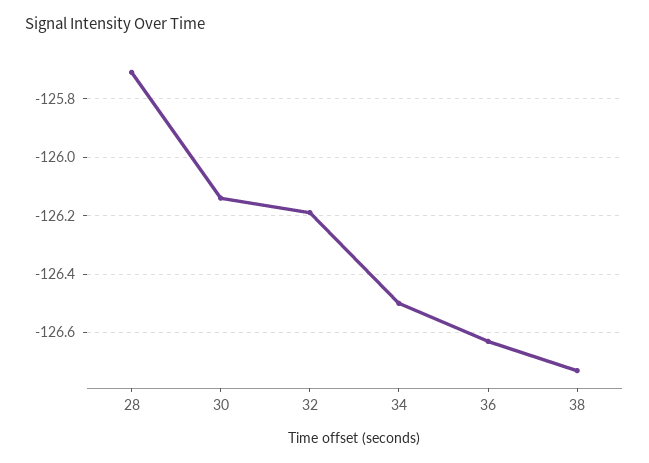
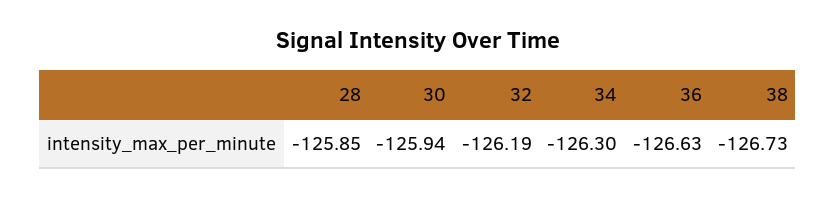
  {
-   "28": -125.7,
+   "28": -125.85,
-   "30": -126.15,
+   "30": -125.94,
    "32": -126.19,
-   "34": -126.5,
+   "34": -126.3,
    "36": -126.63,
    "38": -126.73
  }

